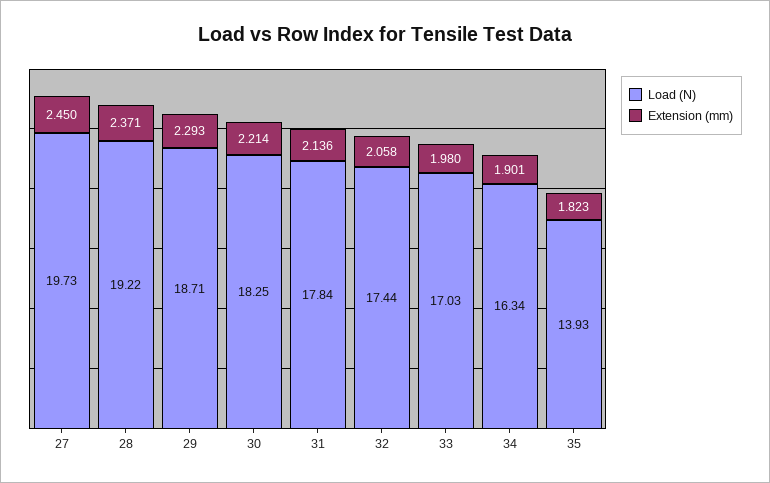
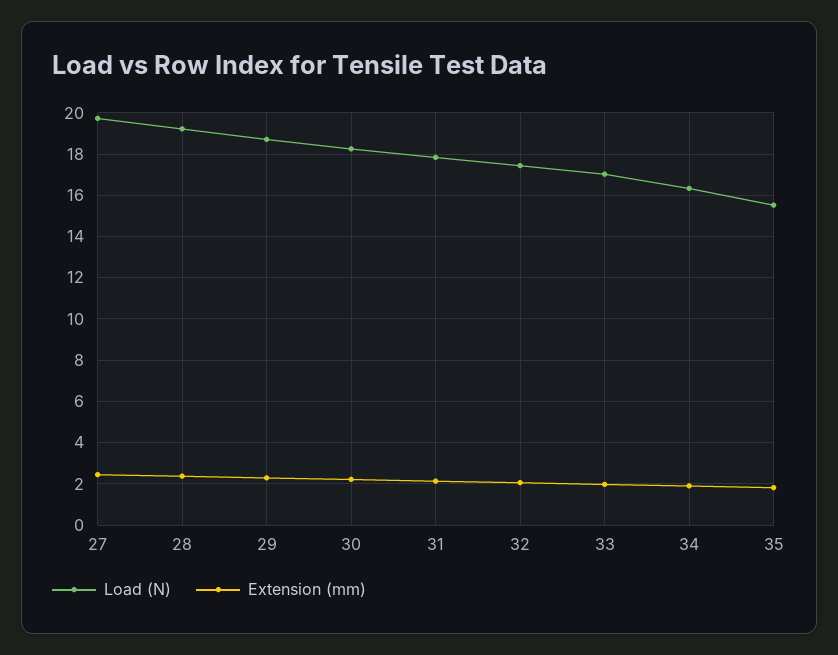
  {
    "Load (N)": {
      "27": 19.73,
      "28": 19.22,
      "29": 18.71,
      "30": 18.25,
      "31": 17.84,
      "32": 17.44,
      "33": 17.03,
      "34": 16.34,
-     "35": 13.93
+     "35": 15.5
    },
    "Extension (mm)": {
      "27": 2.45,
      "28": 2.371,
      "29": 2.293,
      "30": 2.214,
      "31": 2.136,
      "32": 2.058,
      "33": 1.98,
      "34": 1.901,
      "35": 1.823
    }
  }

